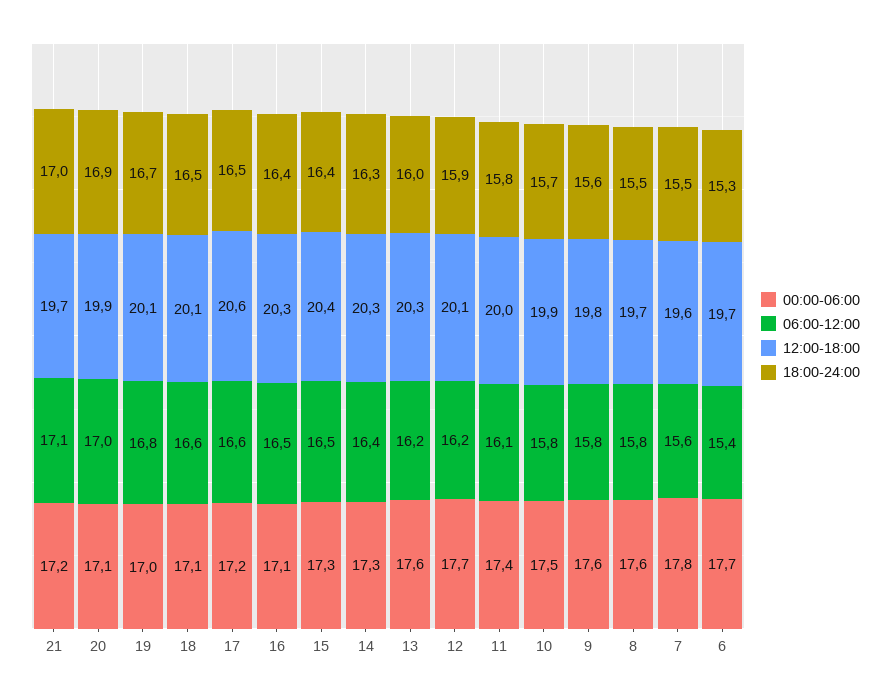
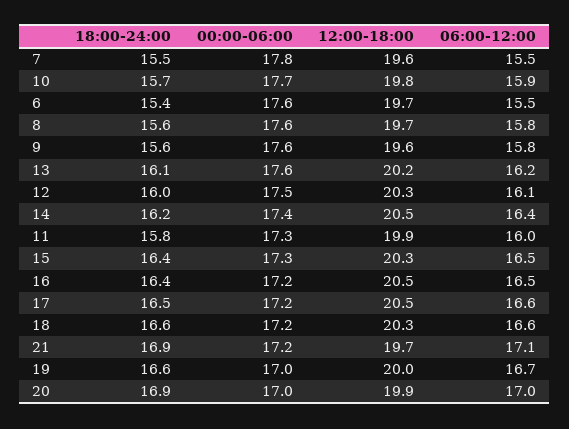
  {
    "00:00-06:00": {
      "21": 17.2,
-     "20": 17.1,
+     "20": 17,
      "19": 17,
-     "18": 17.1,
+     "18": 17.2,
      "17": 17.2,
-     "16": 17.1,
+     "16": 17.2,
      "15": 17.3,
-     "14": 17.3,
+     "14": 17.4,
      "13": 17.6,
-     "12": 17.7,
+     "12": 17.5,
-     "11": 17.4,
+     "11": 17.3,
-     "10": 17.5,
+     "10": 17.7,
      "9": 17.6,
      "8": 17.6,
      "7": 17.8,
-     "6": 17.7
+     "6": 17.6
    },
    "06:00-12:00": {
      "21": 17.1,
      "20": 17,
-     "19": 16.8,
+     "19": 16.7,
      "18": 16.6,
      "17": 16.6,
      "16": 16.5,
      "15": 16.5,
      "14": 16.4,
      "13": 16.2,
-     "12": 16.2,
+     "12": 16.1,
-     "11": 16.1,
+     "11": 16,
-     "10": 15.8,
+     "10": 15.9,
      "9": 15.8,
      "8": 15.8,
-     "7": 15.6,
+     "7": 15.5,
-     "6": 15.4
+     "6": 15.5
    },
    "12:00-18:00": {
      "21": 19.7,
      "20": 19.9,
-     "19": 20.1,
+     "19": 20,
-     "18": 20.1,
+     "18": 20.3,
-     "17": 20.6,
+     "17": 20.5,
-     "16": 20.3,
+     "16": 20.5,
-     "15": 20.4,
+     "15": 20.3,
-     "14": 20.3,
+     "14": 20.5,
-     "13": 20.3,
+     "13": 20.2,
-     "12": 20.1,
+     "12": 20.3,
-     "11": 20,
+     "11": 19.9,
-     "10": 19.9,
+     "10": 19.8,
-     "9": 19.8,
+     "9": 19.6,
      "8": 19.7,
      "7": 19.6,
      "6": 19.7
    },
    "18:00-24:00": {
-     "21": 17,
+     "21": 16.9,
      "20": 16.9,
-     "19": 16.7,
+     "19": 16.6,
-     "18": 16.5,
+     "18": 16.6,
      "17": 16.5,
      "16": 16.4,
      "15": 16.4,
-     "14": 16.3,
+     "14": 16.2,
-     "13": 16,
+     "13": 16.1,
-     "12": 15.9,
+     "12": 16,
      "11": 15.8,
      "10": 15.7,
      "9": 15.6,
-     "8": 15.5,
+     "8": 15.6,
      "7": 15.5,
-     "6": 15.3
+     "6": 15.4
    }
  }

